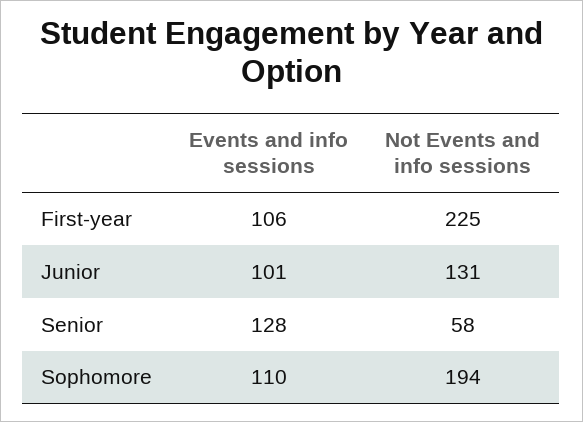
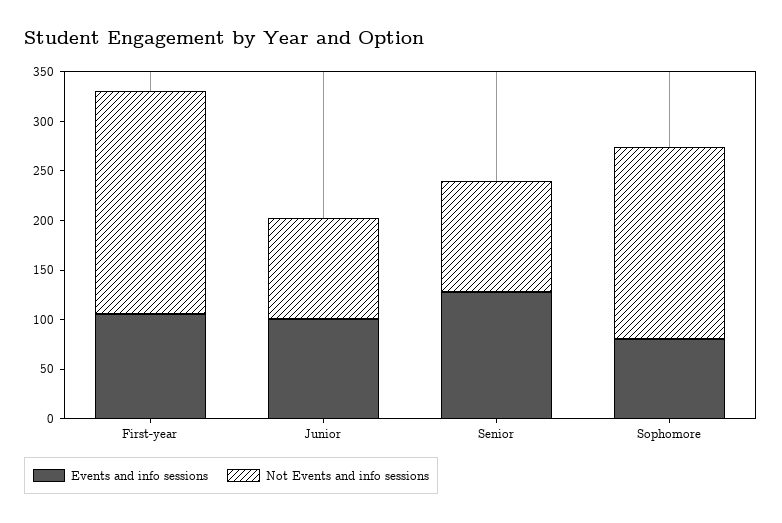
  {
    "Events and info sessions": {
      "First-year": 106,
      "Junior": 101,
      "Senior": 128,
-     "Sophomore": 110
+     "Sophomore": 80
    },
    "Not Events and info sessions": {
      "First-year": 225,
-     "Junior": 131,
+     "Junior": 100,
-     "Senior": 58,
+     "Senior": 110,
      "Sophomore": 194
    }
  }

